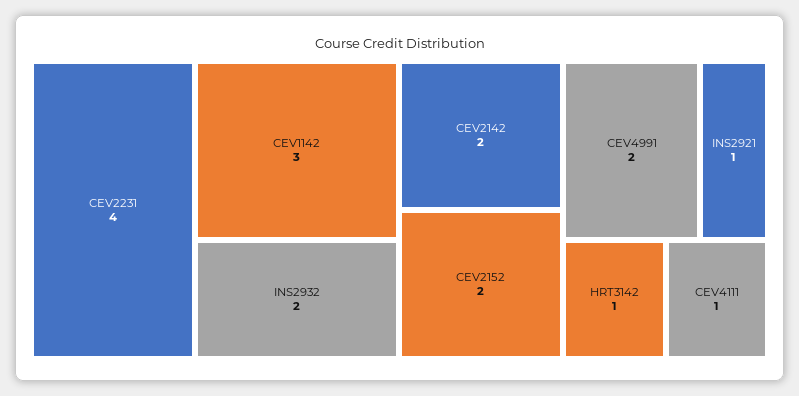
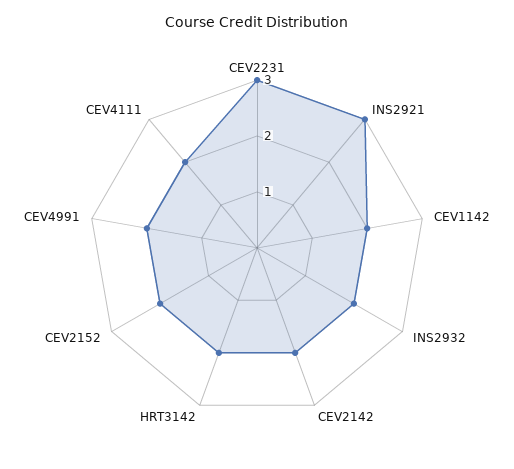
  {
-   "CEV2231": 4,
+   "CEV2231": 3,
-   "CEV1142": 3,
+   "CEV1142": 2,
    "INS2932": 2,
    "CEV2142": 2,
    "CEV2152": 2,
    "CEV4991": 2,
-   "INS2921": 1,
+   "INS2921": 3,
-   "HRT3142": 1,
+   "HRT3142": 2,
-   "CEV4111": 1
+   "CEV4111": 2
  }

